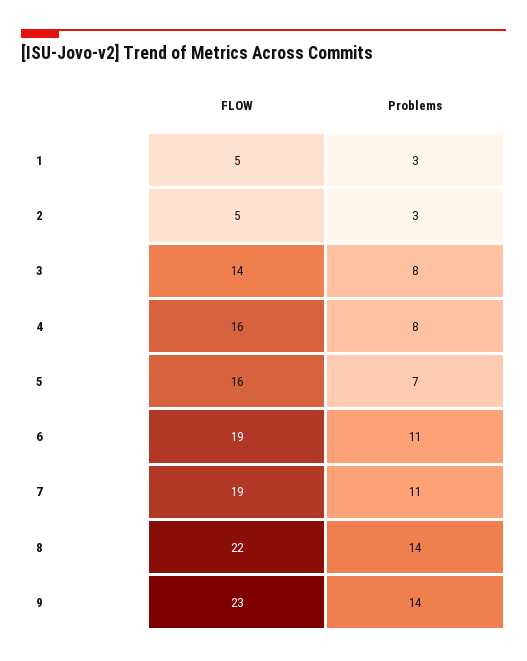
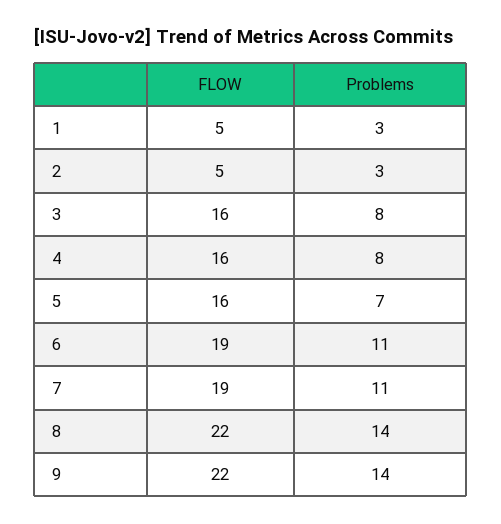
  {
    "FLOW": {
      "1": 5,
      "2": 5,
-     "3": 14,
+     "3": 16,
      "4": 16,
      "5": 16,
      "6": 19,
      "7": 19,
      "8": 22,
-     "9": 23
+     "9": 22
    },
    "Problems": {
      "1": 3,
      "2": 3,
      "3": 8,
      "4": 8,
      "5": 7,
      "6": 11,
      "7": 11,
      "8": 14,
      "9": 14
    }
  }

